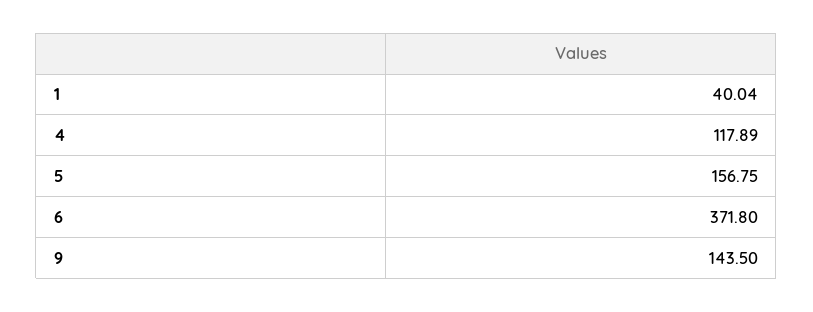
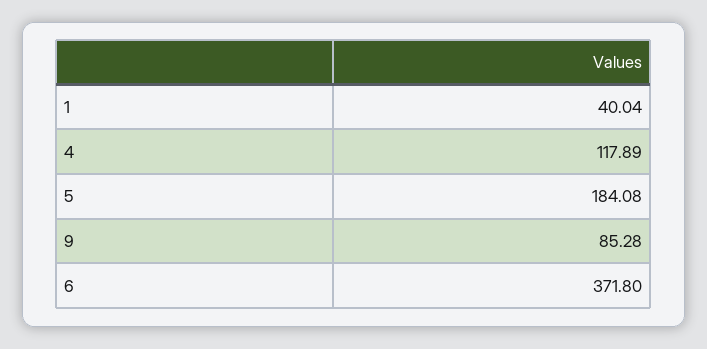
  {
    "1": 40.04,
    "4": 117.89,
-   "5": 156.75,
+   "5": 184.08,
    "6": 371.8,
-   "9": 143.5
+   "9": 85.28
  }

